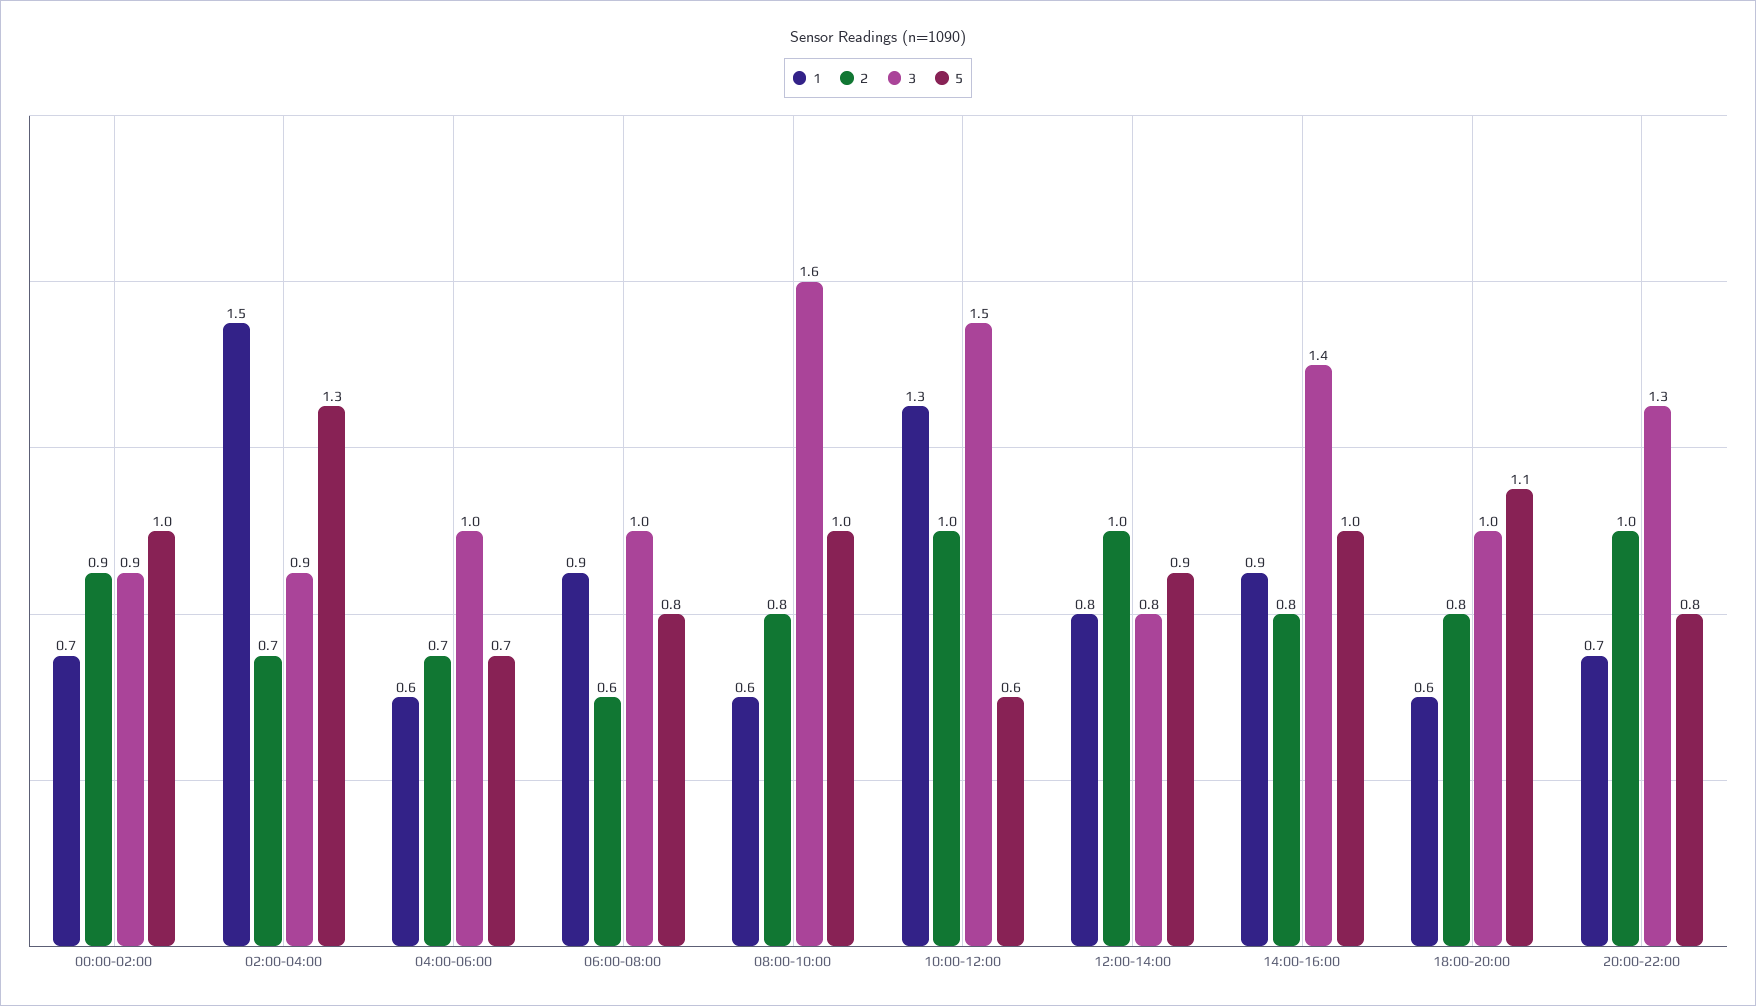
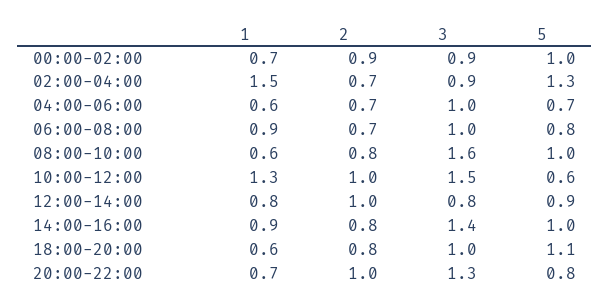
  {
    "1": {
      "00:00-02:00": 0.7,
      "02:00-04:00": 1.5,
      "04:00-06:00": 0.6,
      "06:00-08:00": 0.9,
      "08:00-10:00": 0.6,
      "10:00-12:00": 1.3,
      "12:00-14:00": 0.8,
      "14:00-16:00": 0.9,
      "18:00-20:00": 0.6,
      "20:00-22:00": 0.7
    },
    "2": {
      "00:00-02:00": 0.9,
      "02:00-04:00": 0.7,
      "04:00-06:00": 0.7,
-     "06:00-08:00": 0.6,
+     "06:00-08:00": 0.7,
      "08:00-10:00": 0.8,
      "10:00-12:00": 1,
      "12:00-14:00": 1,
      "14:00-16:00": 0.8,
      "18:00-20:00": 0.8,
      "20:00-22:00": 1
    },
    "3": {
      "00:00-02:00": 0.9,
      "02:00-04:00": 0.9,
      "04:00-06:00": 1,
      "06:00-08:00": 1,
      "08:00-10:00": 1.6,
      "10:00-12:00": 1.5,
      "12:00-14:00": 0.8,
      "14:00-16:00": 1.4,
      "18:00-20:00": 1,
      "20:00-22:00": 1.3
    },
    "5": {
      "00:00-02:00": 1,
      "02:00-04:00": 1.3,
      "04:00-06:00": 0.7,
      "06:00-08:00": 0.8,
      "08:00-10:00": 1,
      "10:00-12:00": 0.6,
      "12:00-14:00": 0.9,
      "14:00-16:00": 1,
      "18:00-20:00": 1.1,
      "20:00-22:00": 0.8
    }
  }

